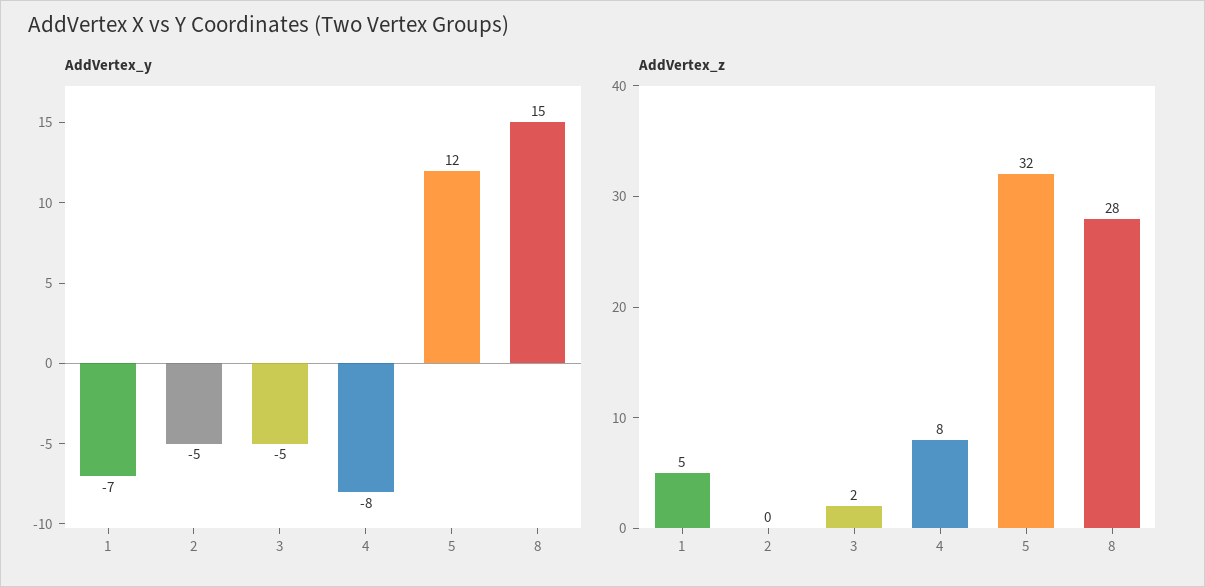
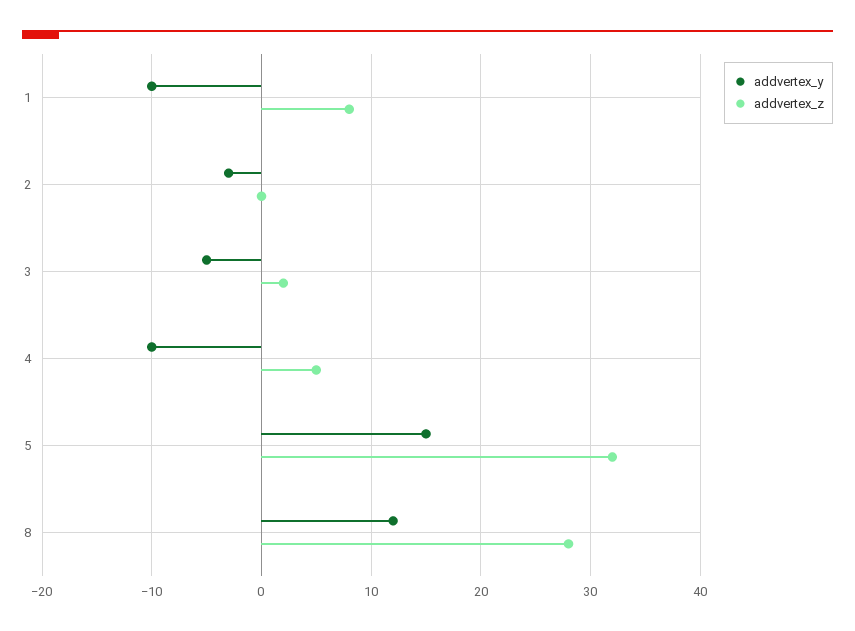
  {
    "AddVertex_y": {
-     "1": -7,
+     "1": -10,
-     "2": -5,
+     "2": -3,
      "3": -5,
-     "4": -8,
+     "4": -10,
-     "5": 12,
+     "5": 15,
-     "8": 15
+     "8": 12
    },
    "AddVertex_z": {
-     "1": 5,
+     "1": 8,
      "2": 0,
      "3": 2,
-     "4": 8,
+     "4": 5,
      "5": 32,
      "8": 28
    }
  }

